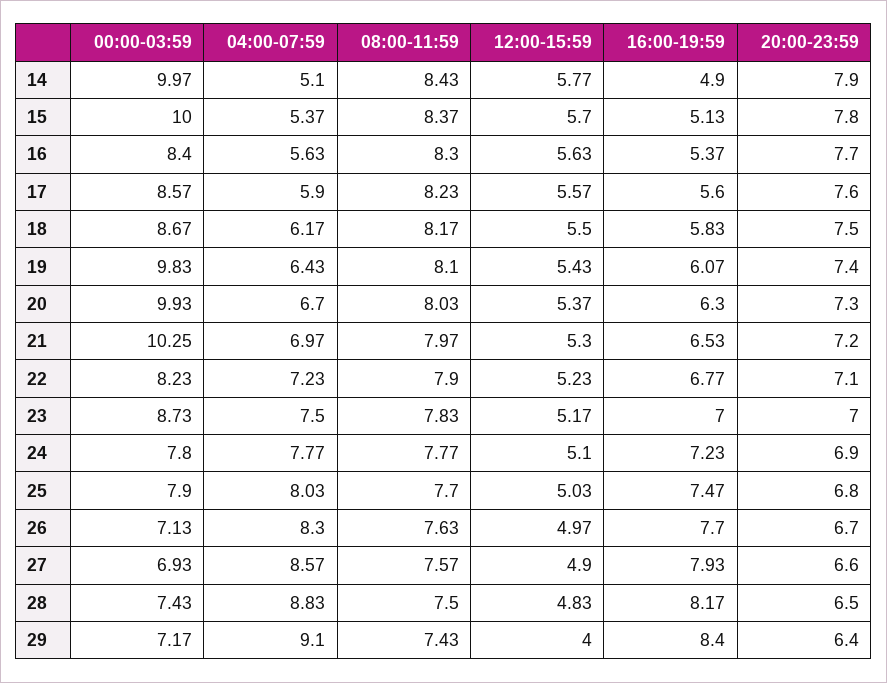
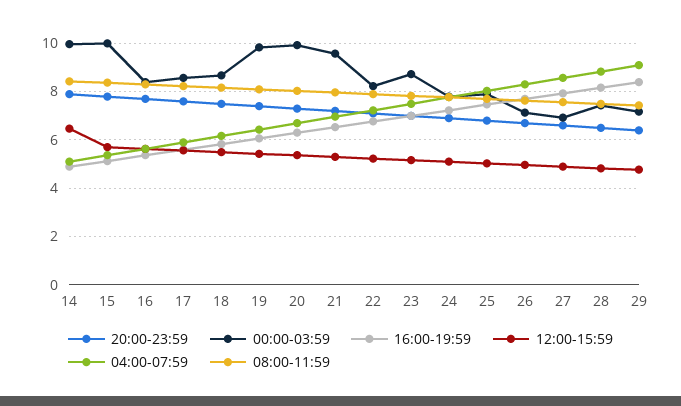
  {
    "00:00-03:59": {
      "14": 9.97,
      "15": 10,
      "16": 8.4,
      "17": 8.57,
      "18": 8.67,
      "19": 9.83,
      "20": 9.93,
-     "21": 10.25,
+     "21": 9.5,
      "22": 8.23,
      "23": 8.73,
      "24": 7.8,
      "25": 7.9,
      "26": 7.13,
      "27": 6.93,
      "28": 7.43,
      "29": 7.17
    },
    "04:00-07:59": {
      "14": 5.1,
      "15": 5.37,
      "16": 5.63,
      "17": 5.9,
      "18": 6.17,
      "19": 6.43,
      "20": 6.7,
      "21": 6.97,
      "22": 7.23,
      "23": 7.5,
      "24": 7.77,
      "25": 8.03,
      "26": 8.3,
      "27": 8.57,
      "28": 8.83,
      "29": 9.1
    },
    "08:00-11:59": {
      "14": 8.43,
      "15": 8.37,
      "16": 8.3,
      "17": 8.23,
      "18": 8.17,
      "19": 8.1,
      "20": 8.03,
      "21": 7.97,
      "22": 7.9,
      "23": 7.83,
      "24": 7.77,
      "25": 7.7,
      "26": 7.63,
      "27": 7.57,
      "28": 7.5,
      "29": 7.43
    },
    "12:00-15:59": {
-     "14": 5.77,
+     "14": 6.5,
      "15": 5.7,
      "16": 5.63,
      "17": 5.57,
      "18": 5.5,
      "19": 5.43,
      "20": 5.37,
      "21": 5.3,
      "22": 5.23,
      "23": 5.17,
      "24": 5.1,
      "25": 5.03,
      "26": 4.97,
      "27": 4.9,
      "28": 4.83,
-     "29": 4
+     "29": 4.75
    },
    "16:00-19:59": {
      "14": 4.9,
      "15": 5.13,
      "16": 5.37,
      "17": 5.6,
      "18": 5.83,
      "19": 6.07,
      "20": 6.3,
      "21": 6.53,
      "22": 6.77,
      "23": 7,
      "24": 7.23,
      "25": 7.47,
      "26": 7.7,
      "27": 7.93,
      "28": 8.17,
      "29": 8.4
    },
    "20:00-23:59": {
      "14": 7.9,
      "15": 7.8,
      "16": 7.7,
      "17": 7.6,
      "18": 7.5,
      "19": 7.4,
      "20": 7.3,
      "21": 7.2,
      "22": 7.1,
      "23": 7,
      "24": 6.9,
      "25": 6.8,
      "26": 6.7,
      "27": 6.6,
      "28": 6.5,
      "29": 6.4
    }
  }

